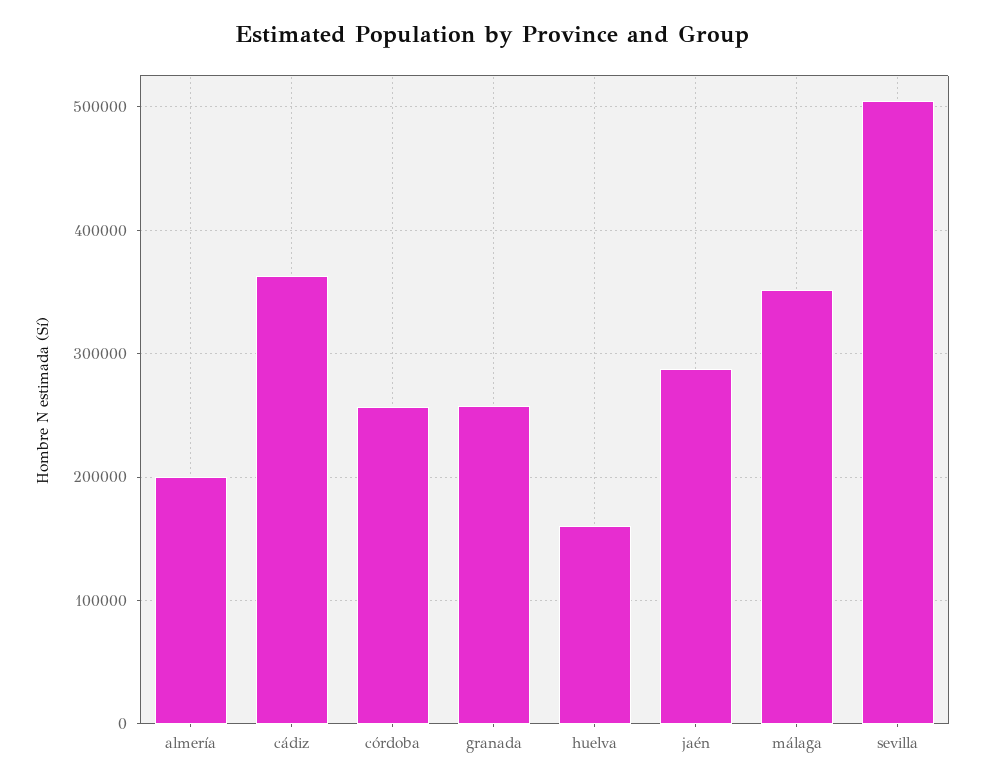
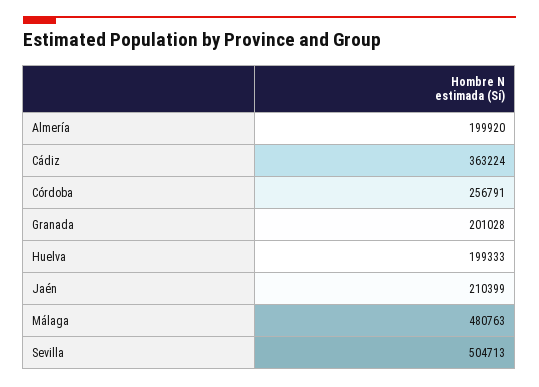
  {
    "almería": 199920,
    "cádiz": 363224,
    "córdoba": 256791,
-   "granada": 260000,
+   "granada": 201028,
-   "huelva": 160000,
+   "huelva": 199333,
-   "jaén": 290000,
+   "jaén": 210399,
-   "málaga": 350000,
+   "málaga": 480763,
    "sevilla": 504713
  }

